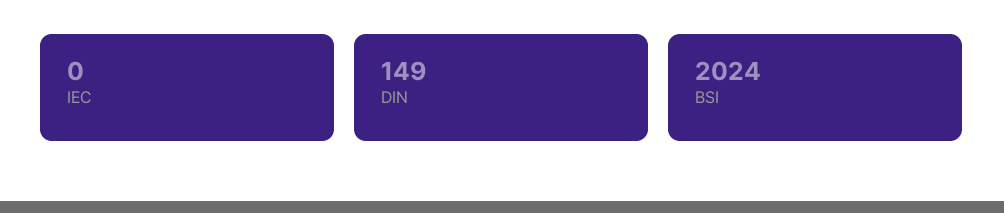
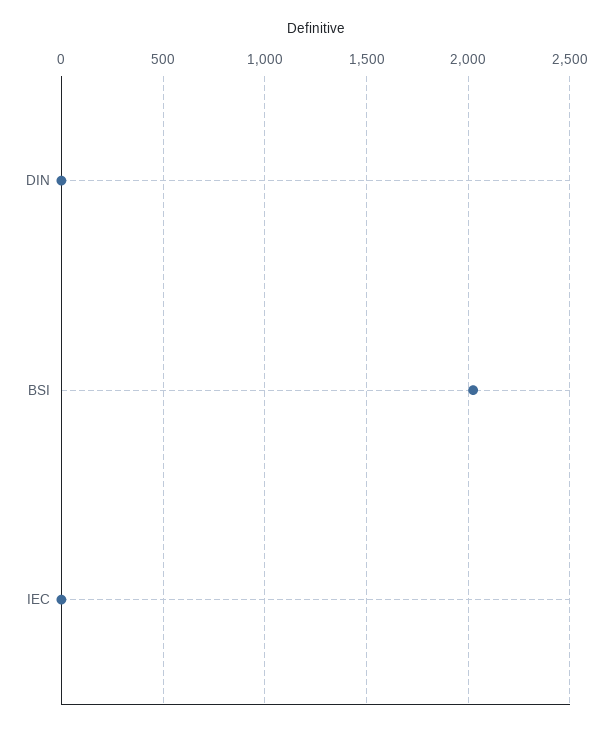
  {
    "IEC": 0,
-   "DIN": 149,
+   "DIN": 0,
    "BSI": 2024
  }

